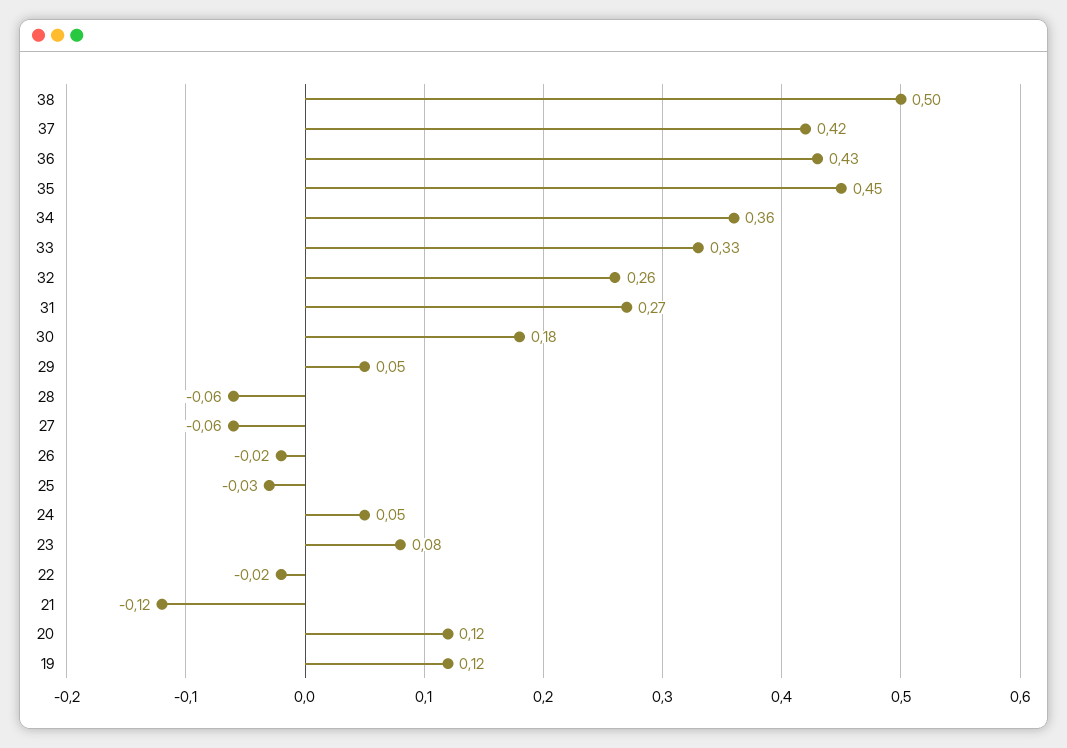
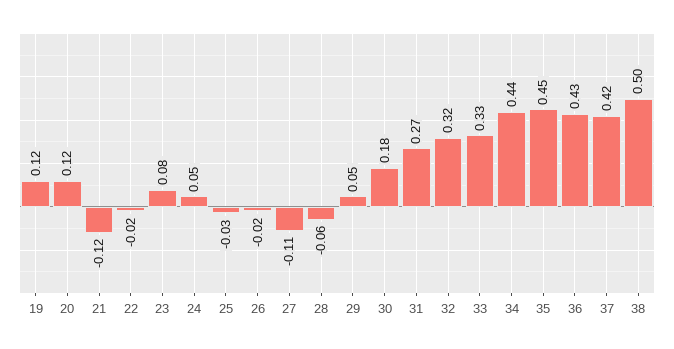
  {
    "38": 0.5,
    "37": 0.42,
    "36": 0.43,
    "35": 0.45,
-   "34": 0.36,
+   "34": 0.44,
    "33": 0.33,
-   "32": 0.26,
+   "32": 0.32,
    "31": 0.27,
    "30": 0.18,
    "29": 0.05,
    "28": -0.06,
-   "27": -0.06,
+   "27": -0.11,
    "26": -0.02,
    "25": -0.03,
    "24": 0.05,
    "23": 0.08,
    "22": -0.02,
    "21": -0.12,
    "20": 0.12,
    "19": 0.12
  }

